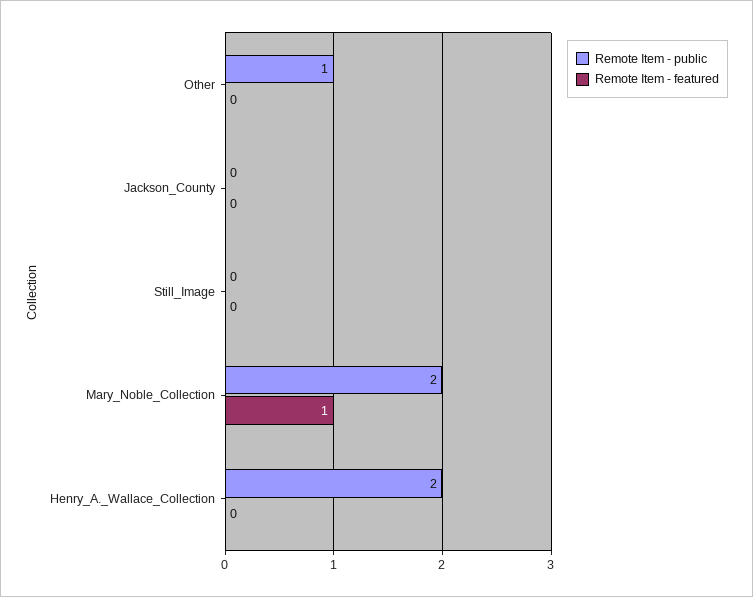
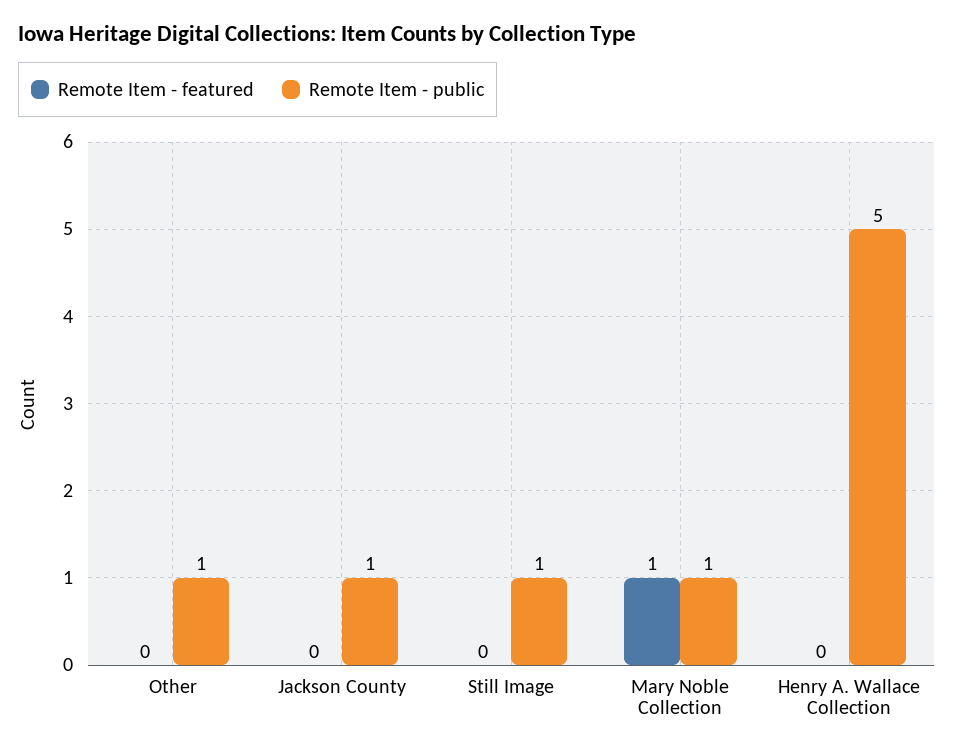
  {
    "Remote Item - public": {
      "Other": 1,
-     "Jackson_County": 0,
+     "Jackson_County": 1,
-     "Still_Image": 0,
+     "Still_Image": 1,
-     "Mary_Noble_Collection": 2,
+     "Mary_Noble_Collection": 1,
-     "Henry_A._Wallace_Collection": 2
+     "Henry_A._Wallace_Collection": 5
    },
    "Remote Item - featured": {
      "Other": 0,
      "Jackson_County": 0,
      "Still_Image": 0,
      "Mary_Noble_Collection": 1,
      "Henry_A._Wallace_Collection": 0
    }
  }

